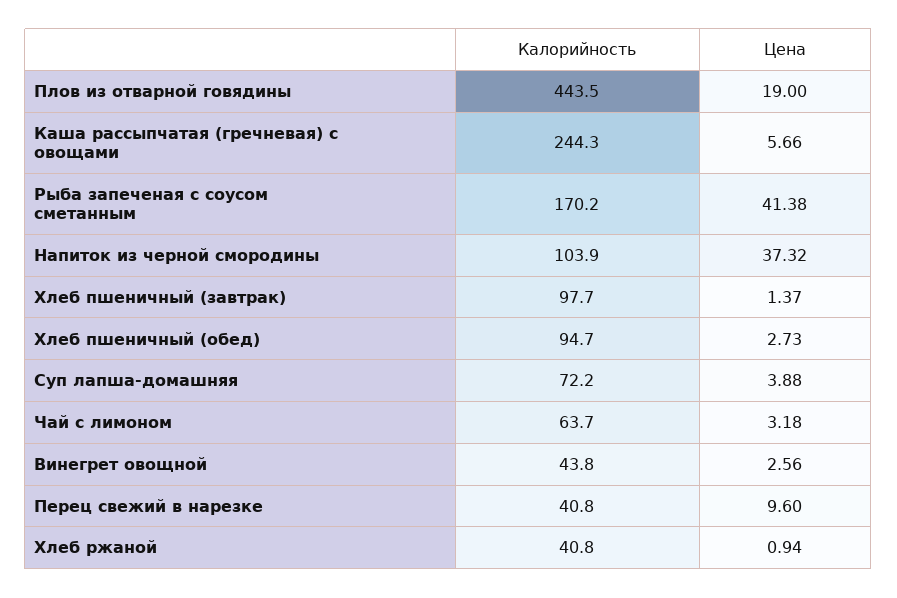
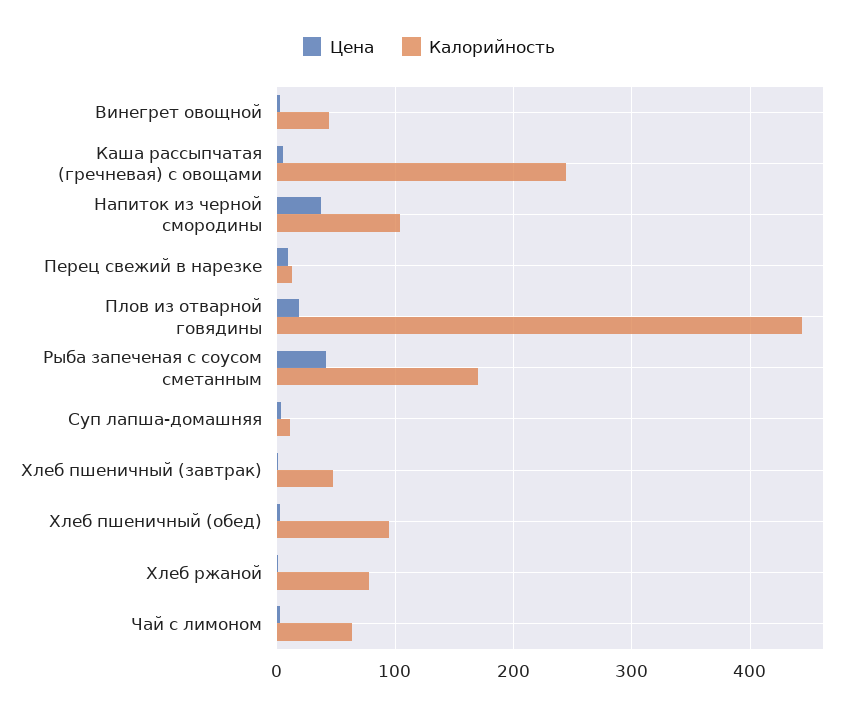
  {
    "Калорийность": {
      "Плов из отварной говядины": 443.5,
      "Каша рассыпчатая (гречневая) с овощами": 244.3,
      "Рыба запеченая с соусом сметанным": 170.2,
      "Напиток из черной смородины": 103.9,
-     "Хлеб пшеничный (завтрак)": 97.7,
+     "Хлеб пшеничный (завтрак)": 50,
      "Хлеб пшеничный (обед)": 94.7,
-     "Суп лапша-домашняя": 72.2,
+     "Суп лапша-домашняя": 10,
      "Чай с лимоном": 63.7,
      "Винегрет овощной": 43.8,
-     "Перец свежий в нарезке": 40.8,
+     "Перец свежий в нарезке": 10,
-     "Хлеб ржаной": 40.8
+     "Хлеб ржаной": 80
    },
    "Цена": {
      "Плов из отварной говядины": 19,
      "Каша рассыпчатая (гречневая) с овощами": 5.66,
      "Рыба запеченая с соусом сметанным": 41.38,
      "Напиток из черной смородины": 37.32,
      "Хлеб пшеничный (завтрак)": 1.37,
      "Хлеб пшеничный (обед)": 2.73,
      "Суп лапша-домашняя": 3.88,
      "Чай с лимоном": 3.18,
      "Винегрет овощной": 2.56,
      "Перец свежий в нарезке": 9.6,
      "Хлеб ржаной": 0.94
    }
  }

